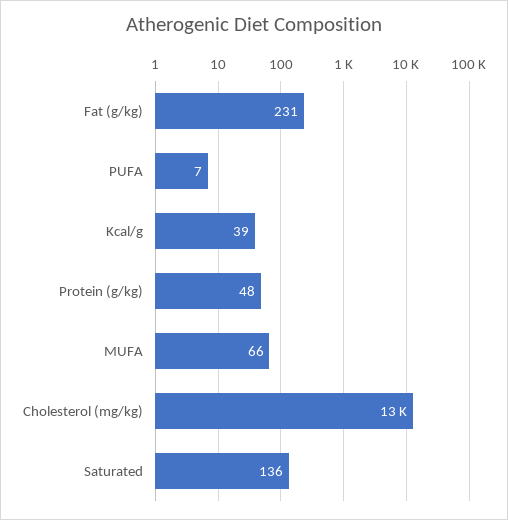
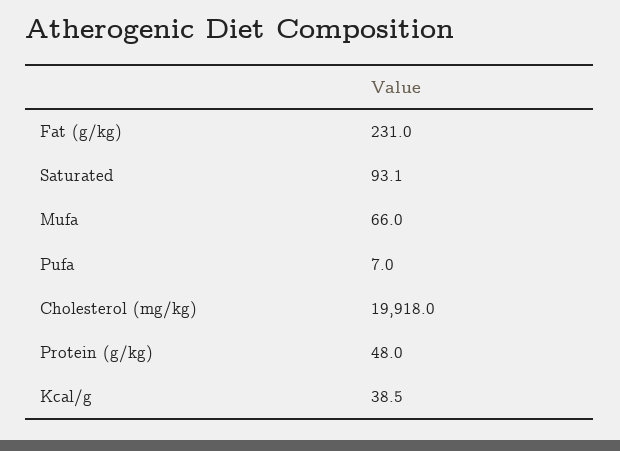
  {
    "Fat (g/kg)": 231,
    "PUFA": 7,
    "Kcal/g": 38.5,
    "Protein (g/kg)": 48,
    "MUFA": 66,
-   "Cholesterol (mg/kg)": 13000,
+   "Cholesterol (mg/kg)": 19918,
-   "Saturated": 136
+   "Saturated": 93.1
  }

